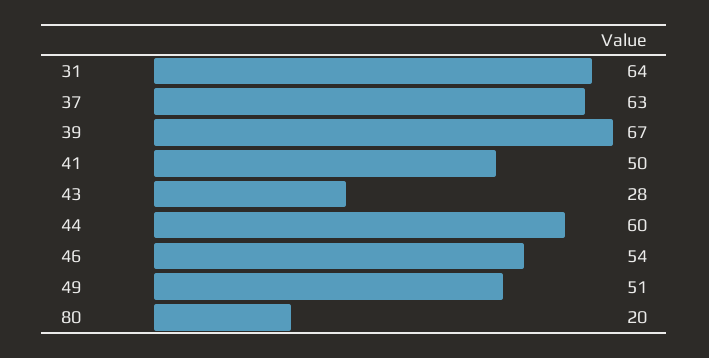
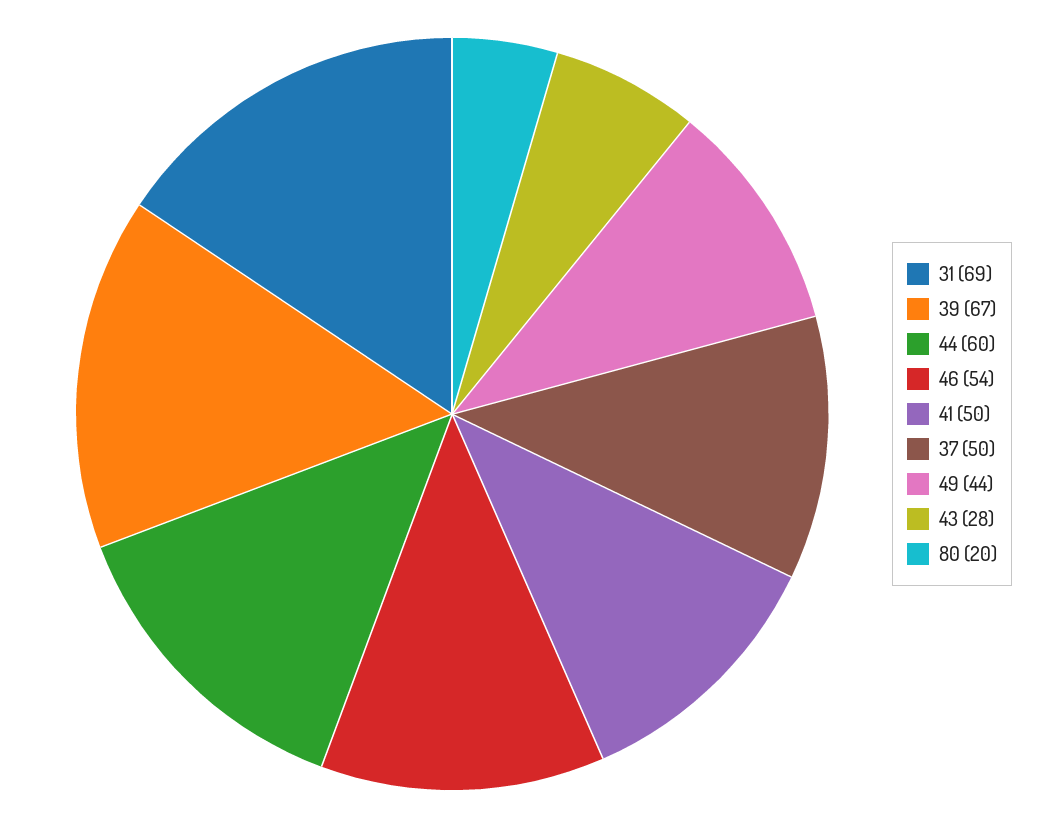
  {
-   "31": 64,
+   "31": 69,
-   "37": 63,
+   "37": 50,
    "39": 67,
    "41": 50,
    "43": 28,
    "44": 60,
    "46": 54,
-   "49": 51,
+   "49": 44,
    "80": 20
  }

